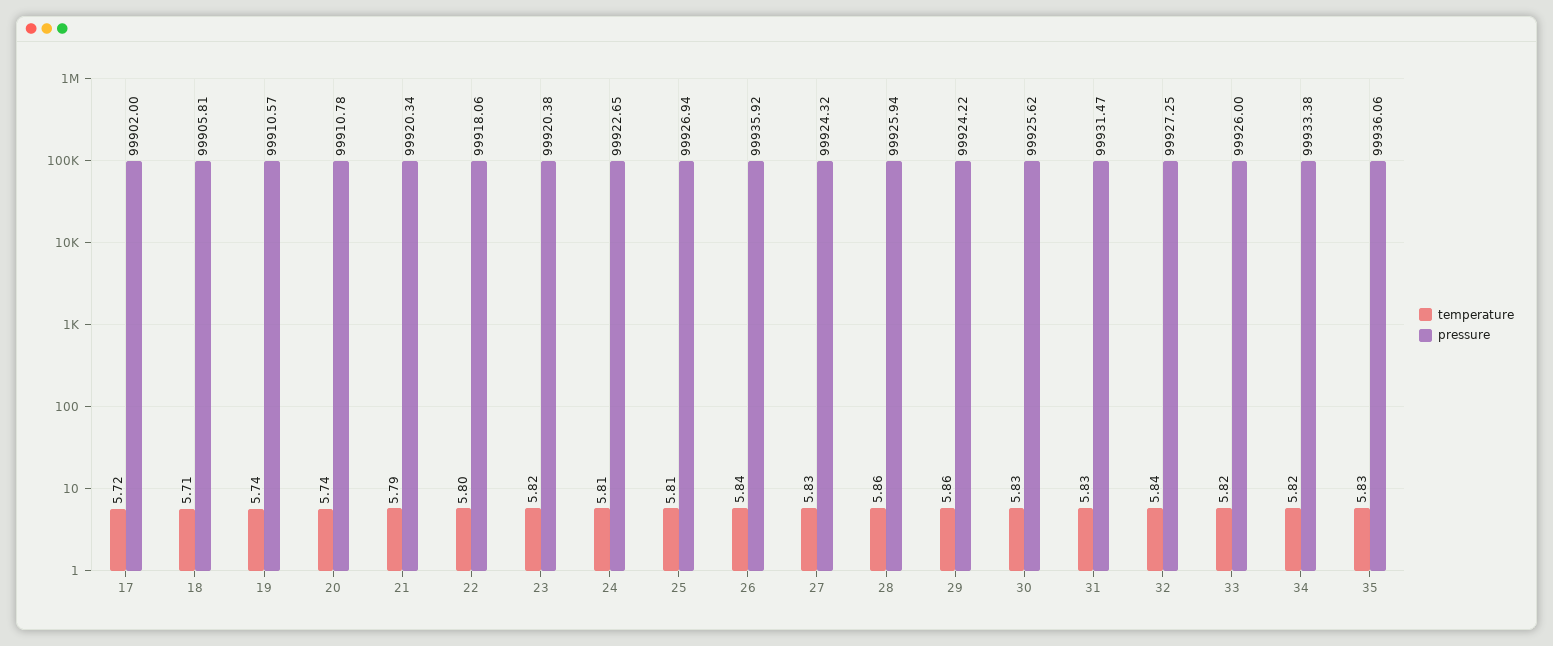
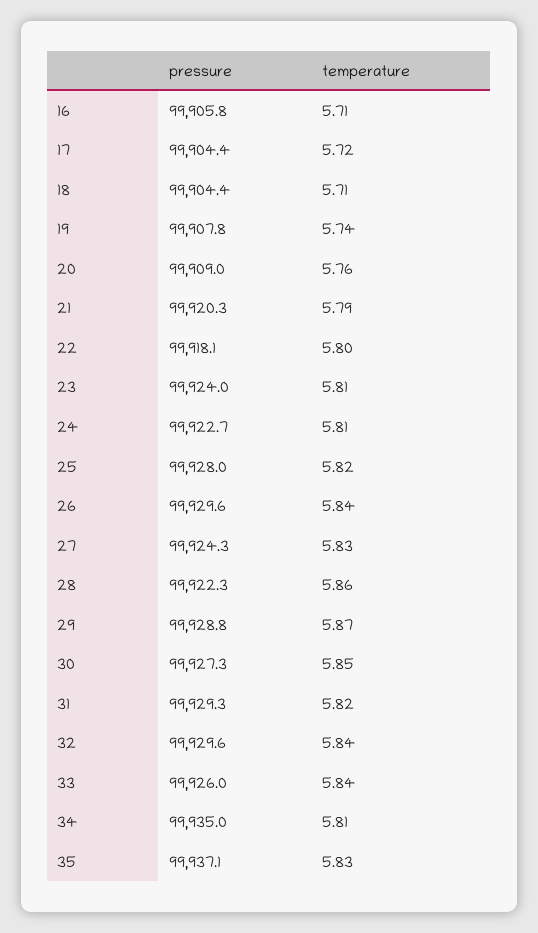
  {
    "temperature": {
      "17": 5.72,
      "18": 5.71,
      "19": 5.74,
-     "20": 5.74,
+     "20": 5.76,
      "21": 5.79,
      "22": 5.8,
-     "23": 5.82,
+     "23": 5.81,
      "24": 5.81,
-     "25": 5.81,
+     "25": 5.82,
      "26": 5.84,
      "27": 5.83,
      "28": 5.86,
-     "29": 5.86,
+     "29": 5.87,
-     "30": 5.83,
+     "30": 5.85,
-     "31": 5.83,
+     "31": 5.82,
      "32": 5.84,
-     "33": 5.82,
+     "33": 5.84,
-     "34": 5.82,
+     "34": 5.81,
-     "35": 5.83
+     "35": 5.83,
+     "16": 5.71
    },
    "pressure": {
-     "17": 99902,
+     "17": 99904.4,
-     "18": 99905.81,
+     "18": 99904.4,
-     "19": 99910.57,
+     "19": 99907.8,
-     "20": 99910.78,
+     "20": 99909,
      "21": 99920.34,
      "22": 99918.06,
-     "23": 99920.38,
+     "23": 99924,
      "24": 99922.65,
-     "25": 99926.94,
+     "25": 99928,
-     "26": 99935.92,
+     "26": 99929.6,
      "27": 99924.32,
-     "28": 99925.94,
+     "28": 99922.3,
-     "29": 99924.22,
+     "29": 99928.8,
-     "30": 99925.62,
+     "30": 99927.3,
-     "31": 99931.47,
+     "31": 99929.3,
-     "32": 99927.25,
+     "32": 99929.6,
      "33": 99926,
-     "34": 99933.38,
+     "34": 99935,
-     "35": 99936.06
+     "35": 99937.1,
+     "16": 99905.8
    }
  }

